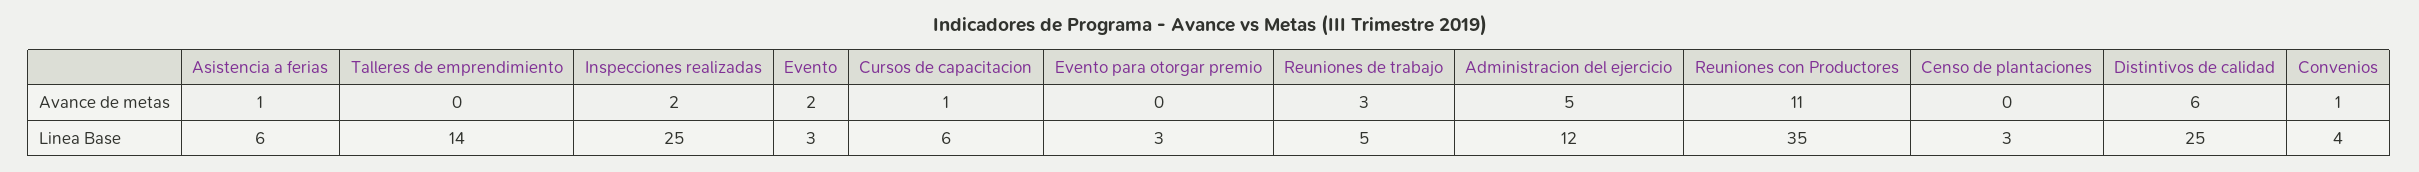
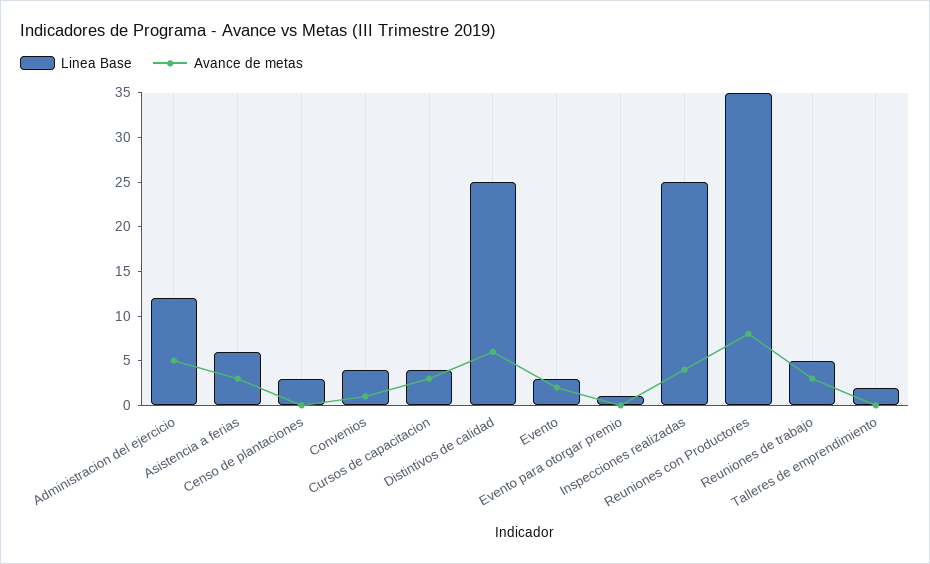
  {
    "Avance de metas": {
-     "Asistencia a ferias": 1,
+     "Asistencia a ferias": 3,
      "Talleres de emprendimiento": 0,
-     "Inspecciones realizadas": 2,
+     "Inspecciones realizadas": 4,
      "Evento": 2,
-     "Cursos de capacitacion": 1,
+     "Cursos de capacitacion": 3,
      "Evento para otorgar premio": 0,
      "Reuniones de trabajo": 3,
      "Administracion del ejercicio": 5,
-     "Reuniones con Productores": 11,
+     "Reuniones con Productores": 8,
      "Censo de plantaciones": 0,
      "Distintivos de calidad": 6,
      "Convenios": 1
    },
    "Linea Base": {
      "Asistencia a ferias": 6,
-     "Talleres de emprendimiento": 14,
+     "Talleres de emprendimiento": 2,
      "Inspecciones realizadas": 25,
      "Evento": 3,
-     "Cursos de capacitacion": 6,
+     "Cursos de capacitacion": 4,
-     "Evento para otorgar premio": 3,
+     "Evento para otorgar premio": 1,
      "Reuniones de trabajo": 5,
      "Administracion del ejercicio": 12,
      "Reuniones con Productores": 35,
      "Censo de plantaciones": 3,
      "Distintivos de calidad": 25,
      "Convenios": 4
    }
  }

